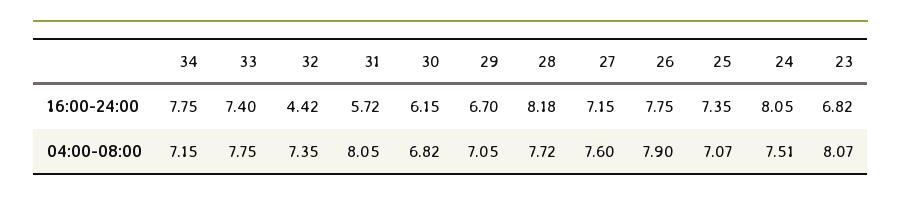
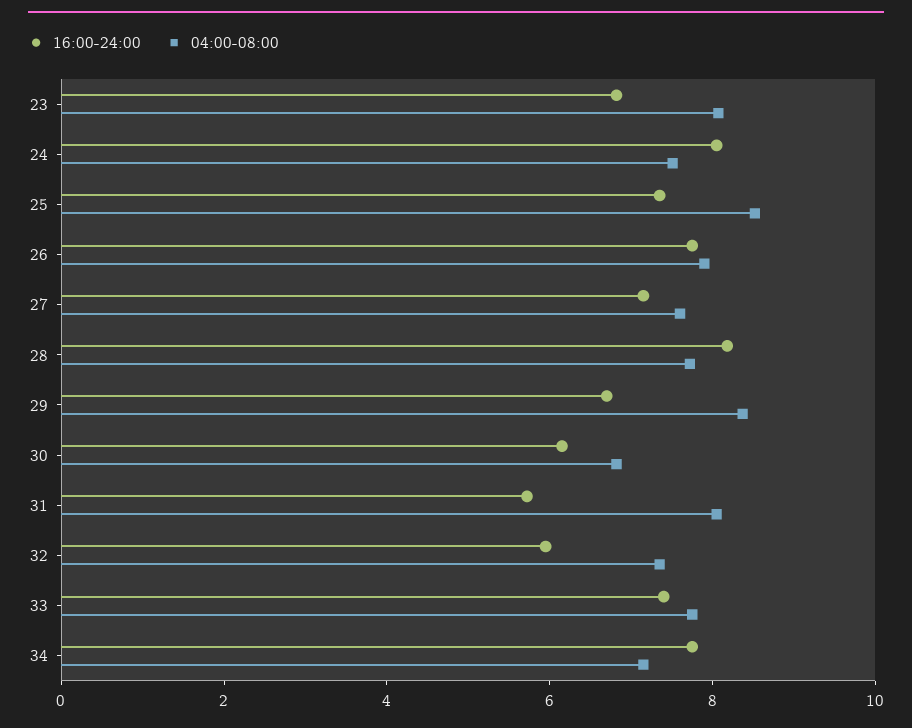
  {
    "16:00-24:00": {
      "34": 7.75,
      "33": 7.4,
-     "32": 4.42,
+     "32": 6,
      "31": 5.72,
      "30": 6.15,
      "29": 6.7,
      "28": 8.18,
      "27": 7.15,
      "26": 7.75,
      "25": 7.35,
      "24": 8.05,
      "23": 6.82
    },
    "04:00-08:00": {
      "34": 7.15,
      "33": 7.75,
      "32": 7.35,
      "31": 8.05,
      "30": 6.82,
-     "29": 7.05,
+     "29": 8.5,
      "28": 7.72,
      "27": 7.6,
      "26": 7.9,
-     "25": 7.07,
+     "25": 8.5,
      "24": 7.51,
      "23": 8.07
    }
  }

